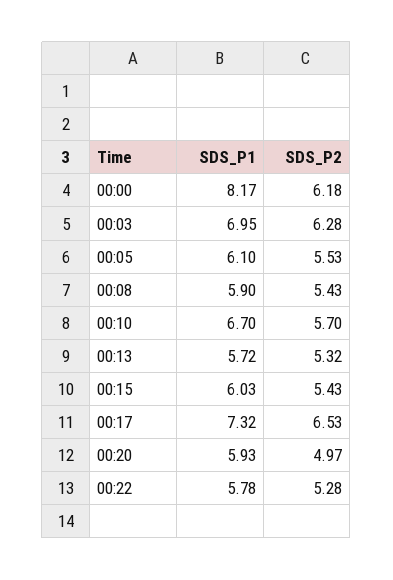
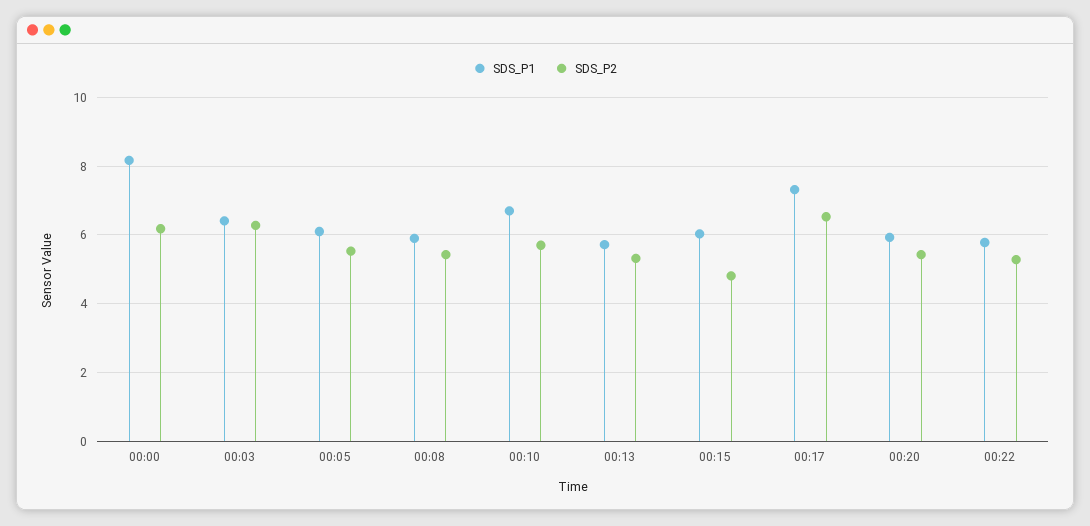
  {
    "SDS_P1": {
      "00:00": 8.17,
-     "00:03": 6.95,
+     "00:03": 6.4,
      "00:05": 6.1,
      "00:08": 5.9,
      "00:10": 6.7,
      "00:13": 5.72,
      "00:15": 6.03,
      "00:17": 7.32,
      "00:20": 5.93,
      "00:22": 5.78
    },
    "SDS_P2": {
      "00:00": 6.18,
      "00:03": 6.28,
      "00:05": 5.53,
      "00:08": 5.43,
      "00:10": 5.7,
      "00:13": 5.32,
-     "00:15": 5.43,
+     "00:15": 4.8,
      "00:17": 6.53,
-     "00:20": 4.97,
+     "00:20": 5.4,
      "00:22": 5.28
    }
  }

